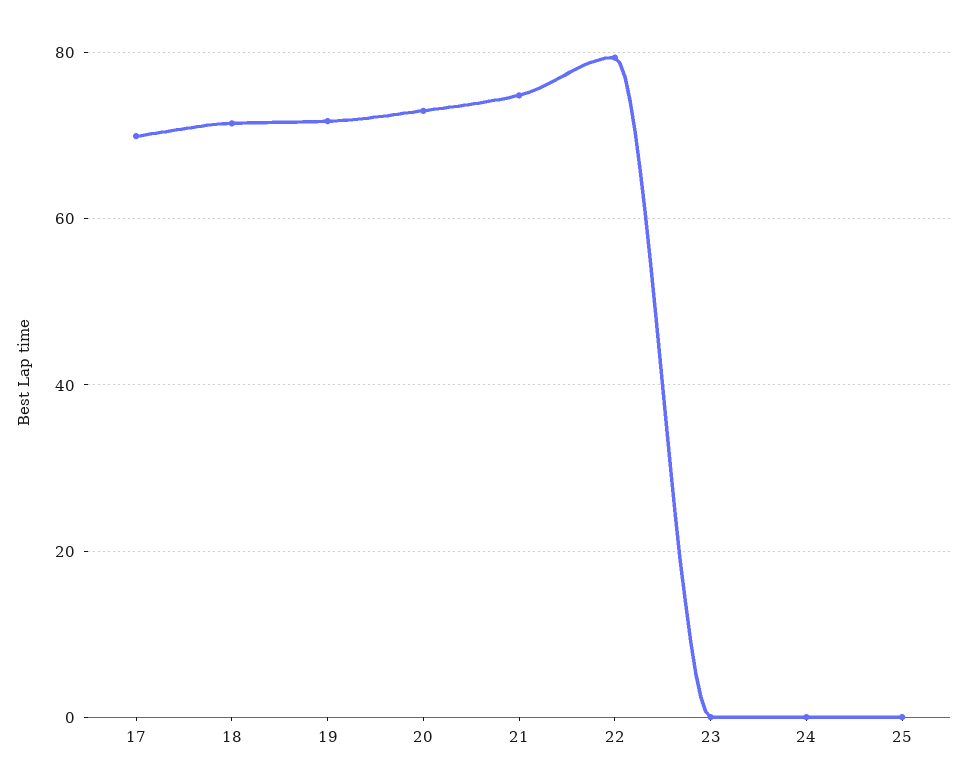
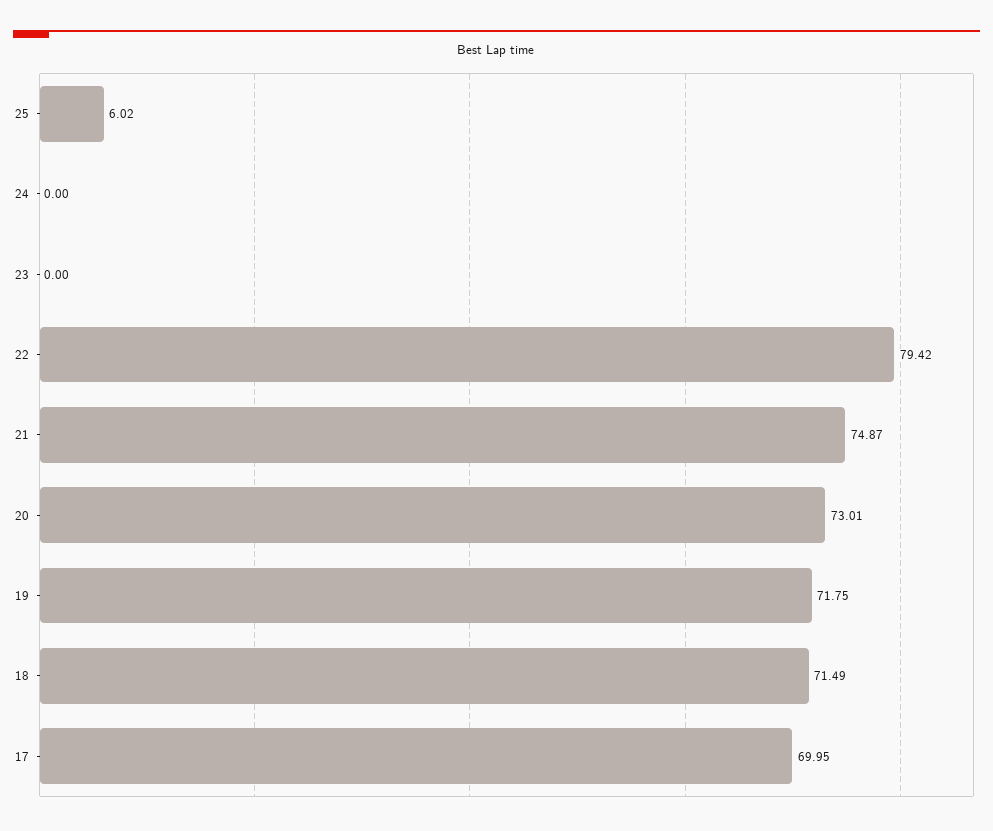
  {
    "17": 69.95,
    "18": 71.49,
    "19": 71.75,
    "20": 73.01,
    "21": 74.87,
    "22": 79.42,
    "23": 0,
    "24": 0,
-   "25": 0
+   "25": 6.02
  }

